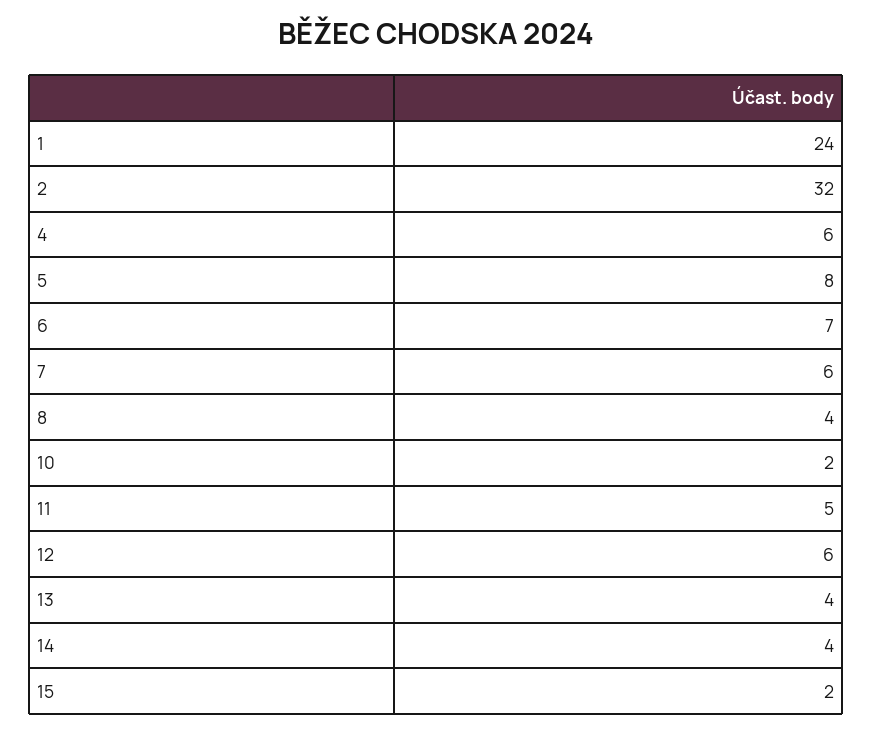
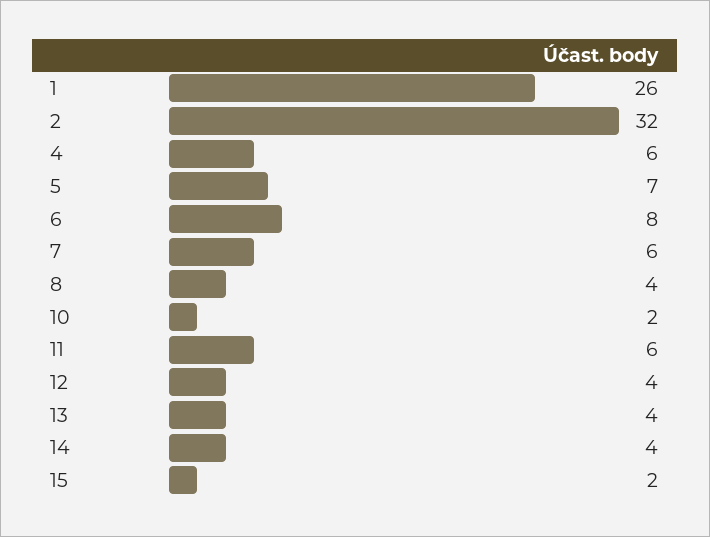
  {
-   "1": 24,
+   "1": 26,
    "2": 32,
    "4": 6,
-   "5": 8,
+   "5": 7,
-   "6": 7,
+   "6": 8,
    "7": 6,
    "8": 4,
    "10": 2,
-   "11": 5,
+   "11": 6,
-   "12": 6,
+   "12": 4,
    "13": 4,
    "14": 4,
    "15": 2
  }

